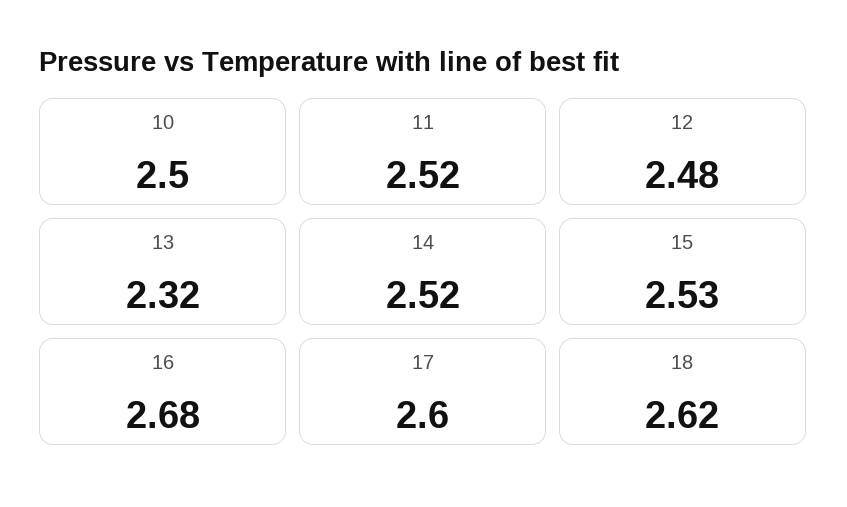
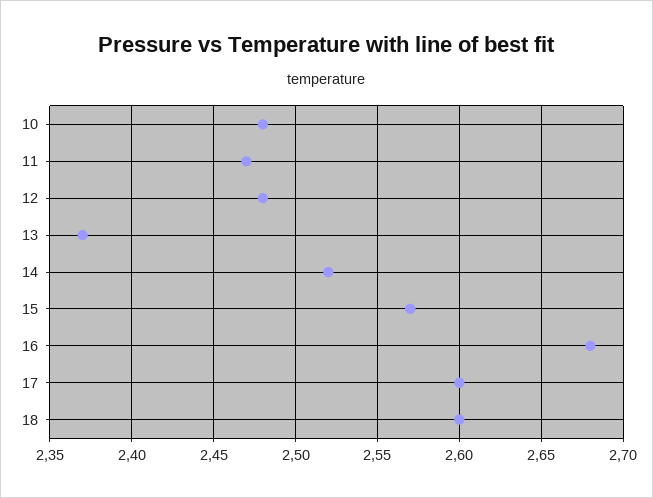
  {
-   "10": 2.5,
+   "10": 2.48,
-   "11": 2.52,
+   "11": 2.47,
    "12": 2.48,
-   "13": 2.32,
+   "13": 2.37,
    "14": 2.52,
-   "15": 2.53,
+   "15": 2.57,
    "16": 2.68,
    "17": 2.6,
-   "18": 2.62
+   "18": 2.6
  }

